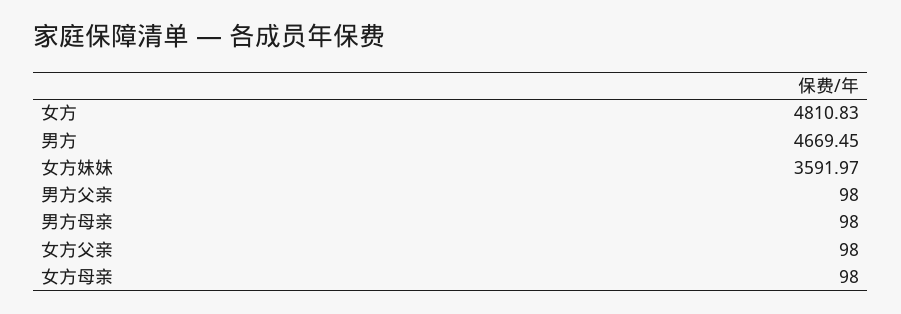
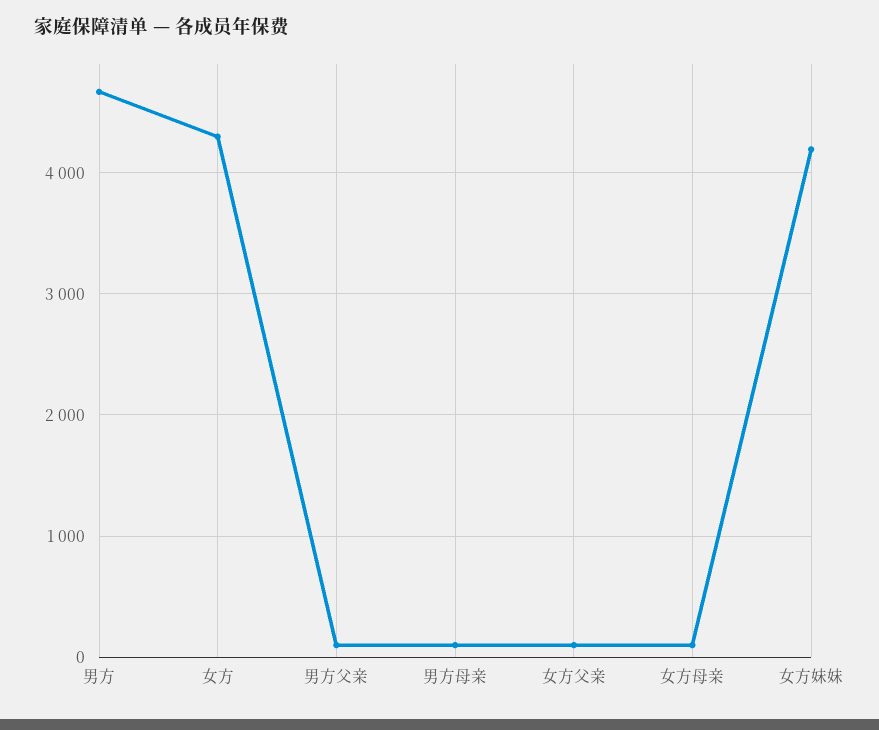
  {
-   "女方": 4810.83,
+   "女方": 4300,
    "男方": 4669.45,
-   "女方妹妹": 3591.97,
+   "女方妹妹": 4200,
    "男方父亲": 98,
    "男方母亲": 98,
    "女方父亲": 98,
    "女方母亲": 98
  }

